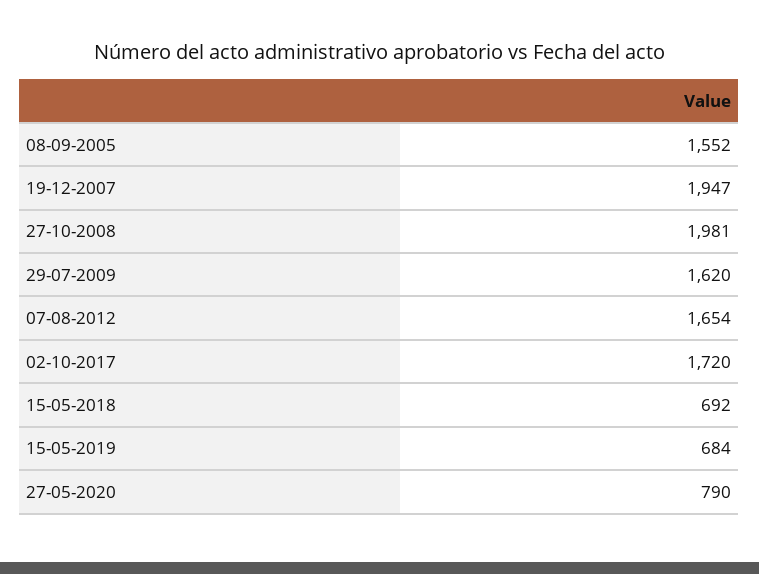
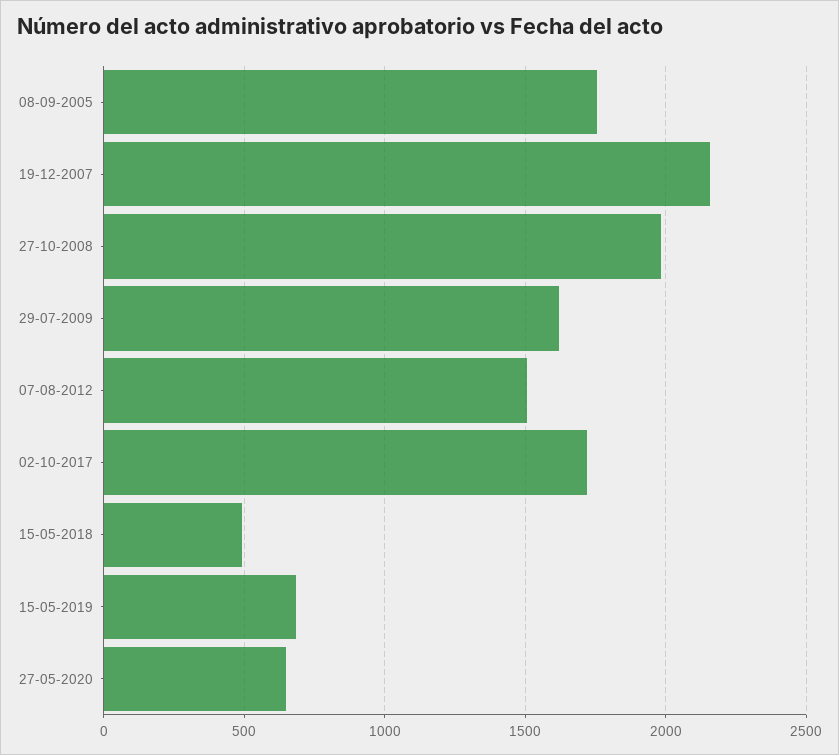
  {
-   "08-09-2005": 1552,
+   "08-09-2005": 1750,
-   "19-12-2007": 1947,
+   "19-12-2007": 2150,
    "27-10-2008": 1981,
    "29-07-2009": 1620,
-   "07-08-2012": 1654,
+   "07-08-2012": 1500,
    "02-10-2017": 1720,
-   "15-05-2018": 692,
+   "15-05-2018": 500,
    "15-05-2019": 684,
-   "27-05-2020": 790
+   "27-05-2020": 650
  }

